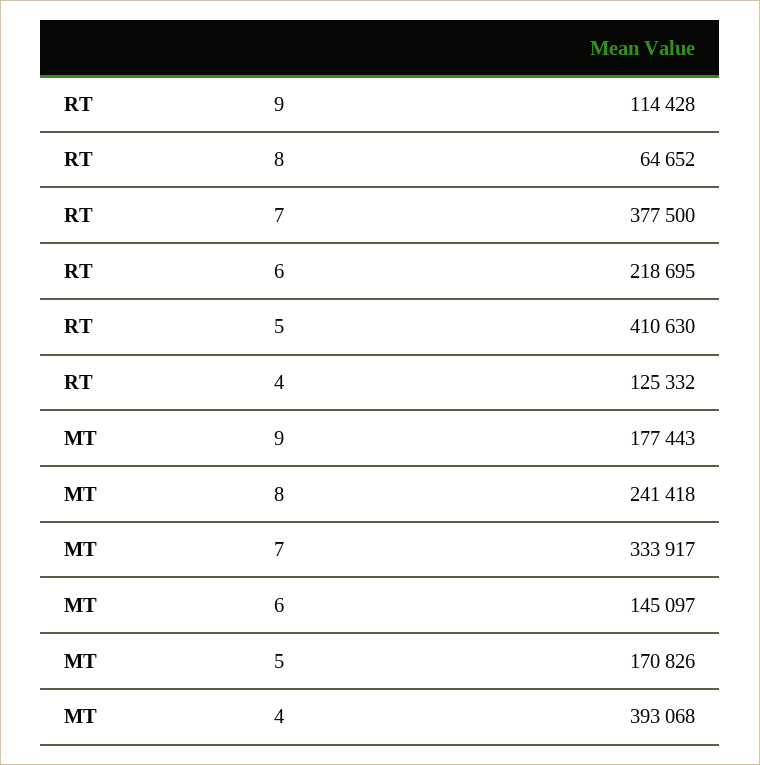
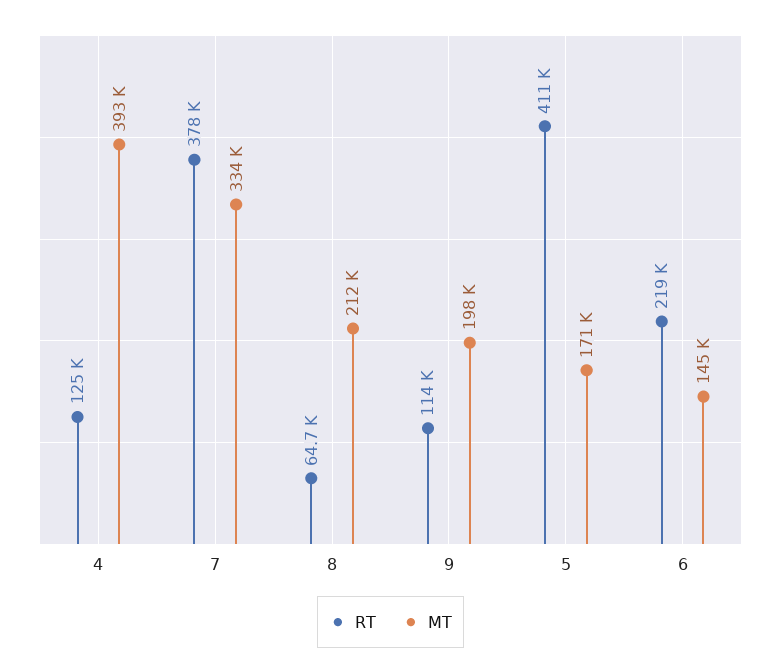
  {
    "RT": {
      "9": 114428,
      "8": 64652,
      "7": 377500,
      "6": 218695,
      "5": 410630,
      "4": 125332
    },
    "MT": {
-     "9": 177443,
+     "9": 198000,
-     "8": 241418,
+     "8": 212000,
      "7": 333917,
      "6": 145097,
      "5": 170826,
      "4": 393068
    }
  }

